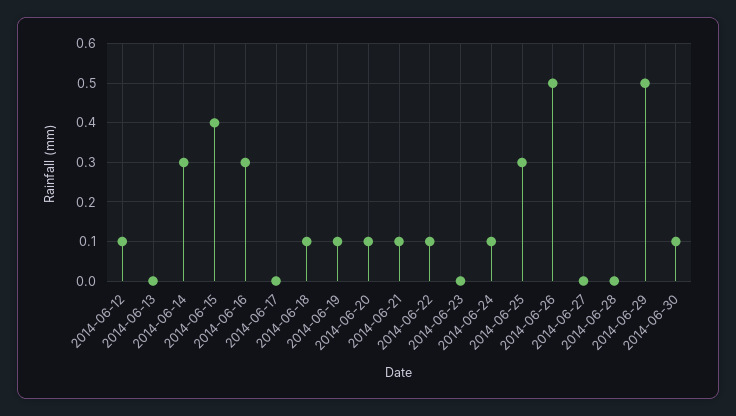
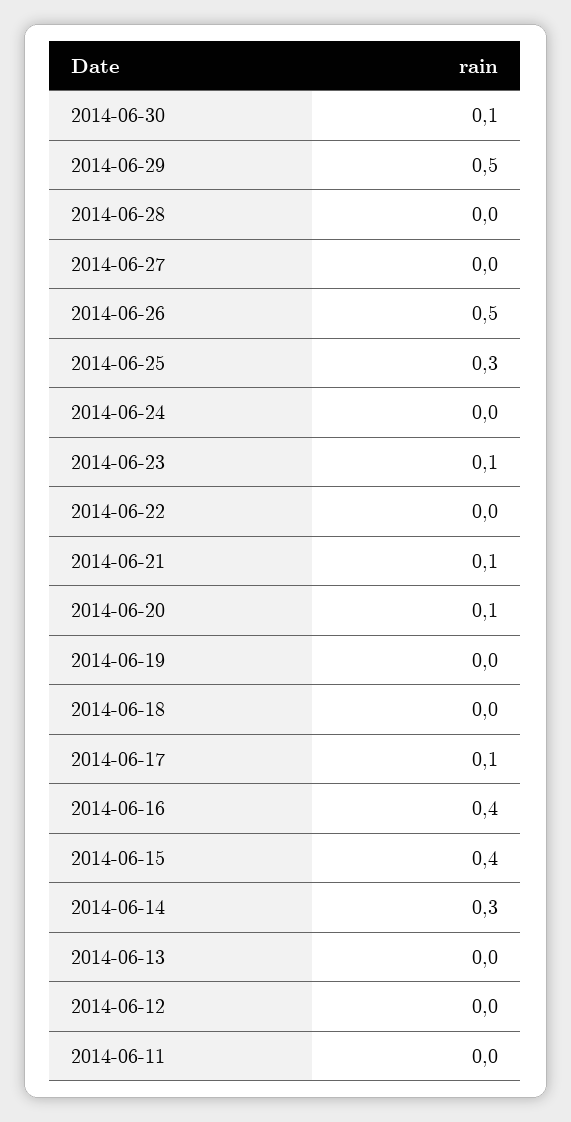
  {
-   "2014-06-12": 0.1,
+   "2014-06-12": 0,
    "2014-06-13": 0,
    "2014-06-14": 0.3,
    "2014-06-15": 0.4,
-   "2014-06-16": 0.3,
+   "2014-06-16": 0.4,
-   "2014-06-17": 0,
+   "2014-06-17": 0.1,
-   "2014-06-18": 0.1,
+   "2014-06-18": 0,
-   "2014-06-19": 0.1,
+   "2014-06-19": 0,
    "2014-06-20": 0.1,
    "2014-06-21": 0.1,
-   "2014-06-22": 0.1,
+   "2014-06-22": 0,
-   "2014-06-23": 0,
+   "2014-06-23": 0.1,
-   "2014-06-24": 0.1,
+   "2014-06-24": 0,
    "2014-06-25": 0.3,
    "2014-06-26": 0.5,
    "2014-06-27": 0,
    "2014-06-28": 0,
    "2014-06-29": 0.5,
-   "2014-06-30": 0.1
+   "2014-06-30": 0.1,
+   "2014-06-11": 0
  }

